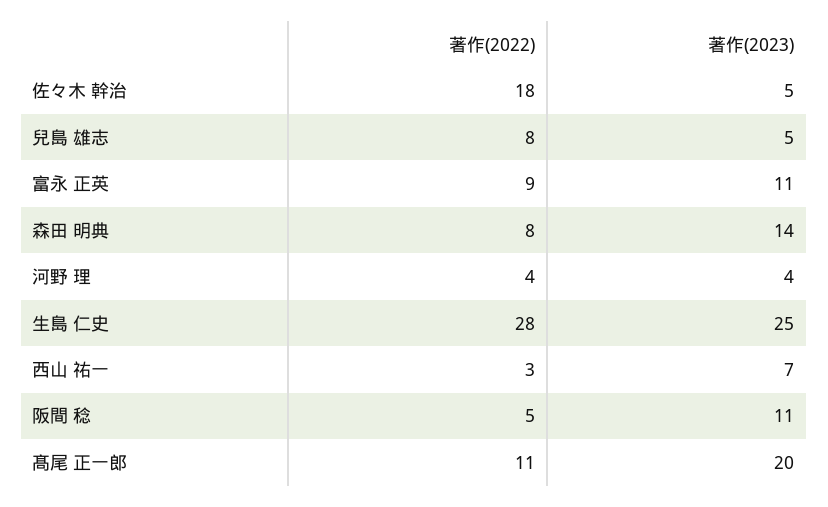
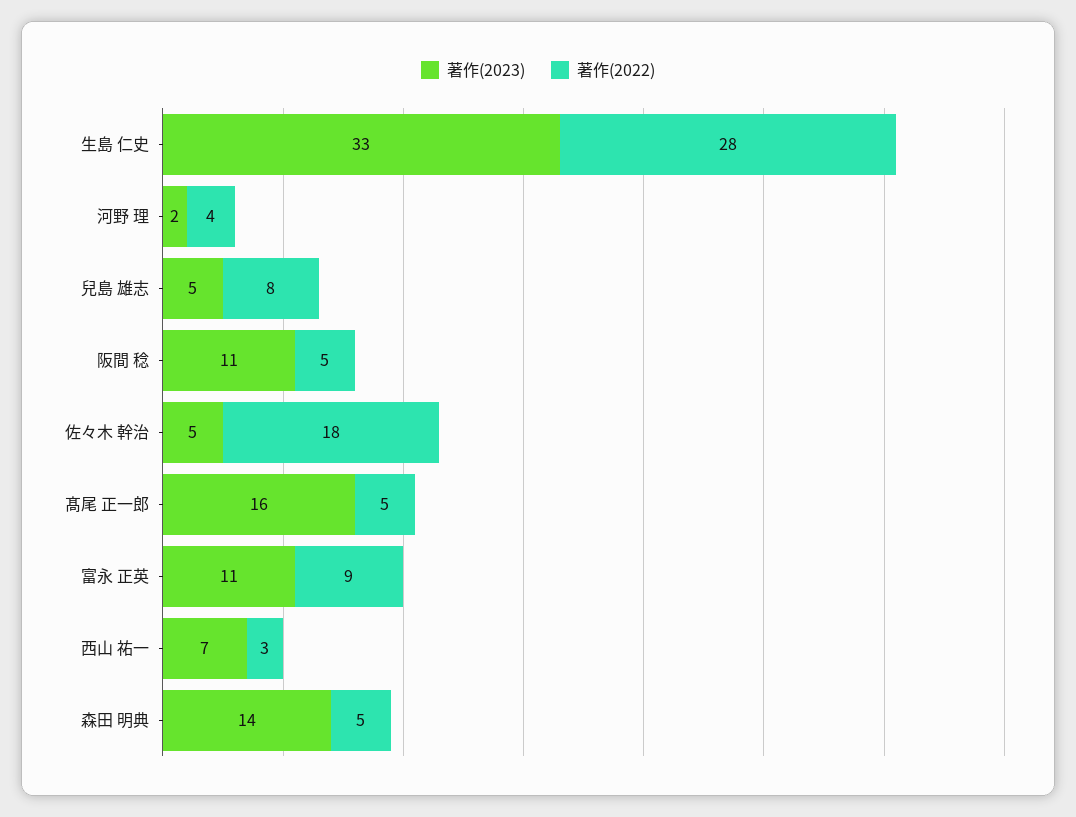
  {
    "著作(2022)": {
      "佐々木 幹治": 18,
      "兒島 雄志": 8,
      "富永 正英": 9,
-     "森田 明典": 8,
+     "森田 明典": 5,
      "河野 理": 4,
      "生島 仁史": 28,
      "西山 祐一": 3,
      "阪間 稔": 5,
-     "髙尾 正一郎": 11
+     "髙尾 正一郎": 5
    },
    "著作(2023)": {
      "佐々木 幹治": 5,
      "兒島 雄志": 5,
      "富永 正英": 11,
      "森田 明典": 14,
-     "河野 理": 4,
+     "河野 理": 2,
-     "生島 仁史": 25,
+     "生島 仁史": 33,
      "西山 祐一": 7,
      "阪間 稔": 11,
-     "髙尾 正一郎": 20
+     "髙尾 正一郎": 16
    }
  }

